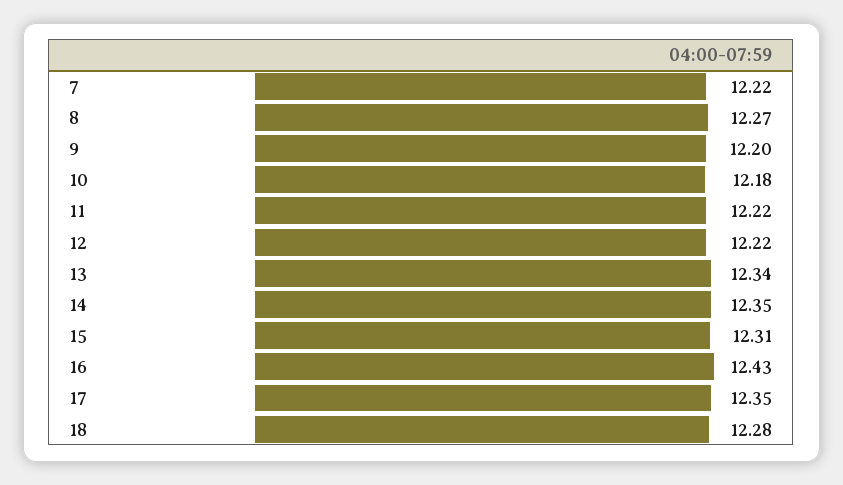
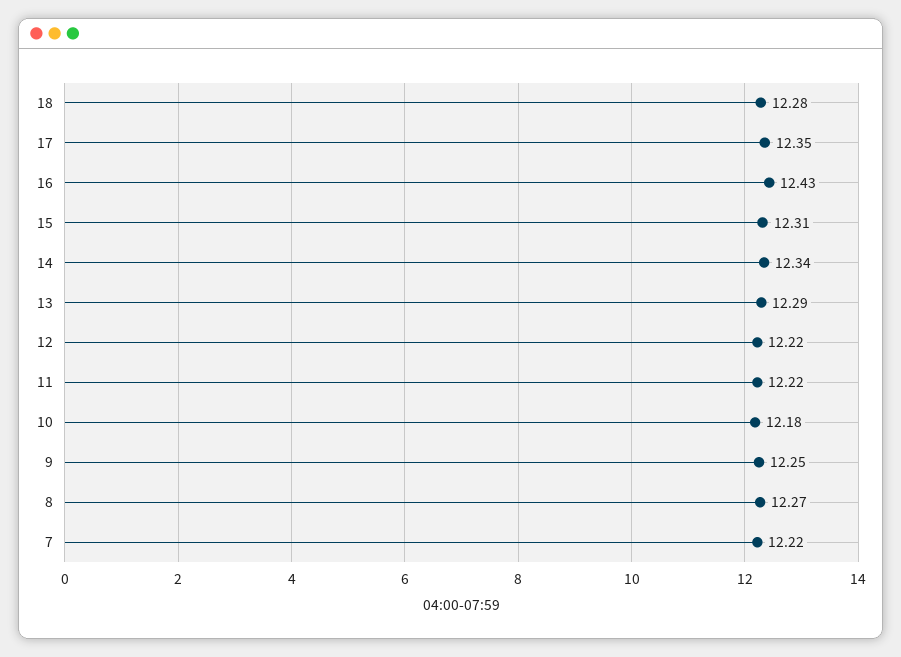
  {
    "7": 12.22,
    "8": 12.27,
-   "9": 12.2,
+   "9": 12.25,
    "10": 12.18,
    "11": 12.22,
    "12": 12.22,
-   "13": 12.34,
+   "13": 12.29,
-   "14": 12.35,
+   "14": 12.34,
    "15": 12.31,
    "16": 12.43,
    "17": 12.35,
    "18": 12.28
  }

